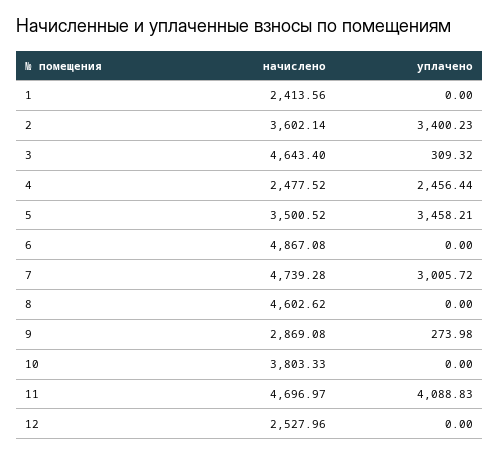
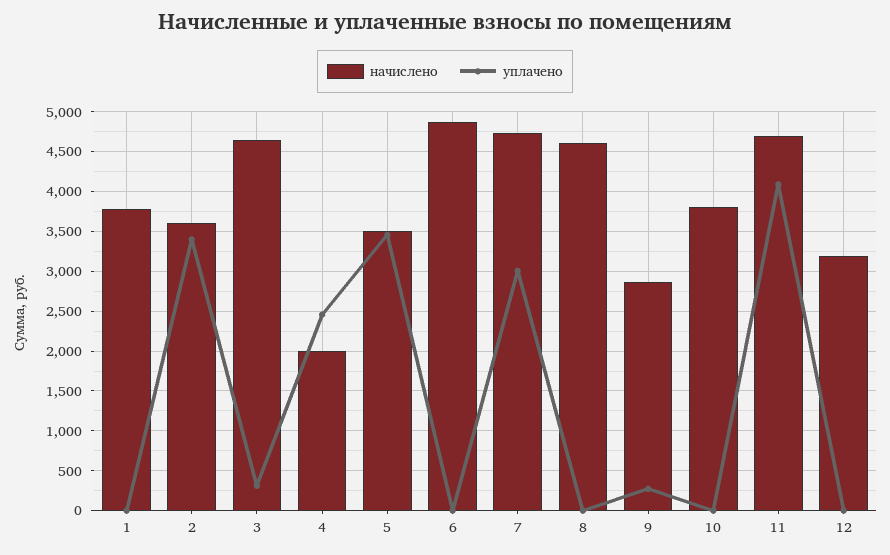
  {
    "начислено": {
-     "1": 2413.56,
+     "1": 3800,
      "2": 3602.14,
      "3": 4643.4,
-     "4": 2477.52,
+     "4": 2000,
      "5": 3500.52,
      "6": 4867.08,
      "7": 4739.28,
      "8": 4602.62,
      "9": 2869.08,
      "10": 3803.33,
      "11": 4696.97,
-     "12": 2527.96
+     "12": 3200
    },
    "уплачено": {
      "1": 0,
      "2": 3400.23,
      "3": 309.32,
      "4": 2456.44,
      "5": 3458.21,
      "6": 0,
      "7": 3005.72,
      "8": 0,
      "9": 273.98,
      "10": 0,
      "11": 4088.83,
      "12": 0
    }
  }

